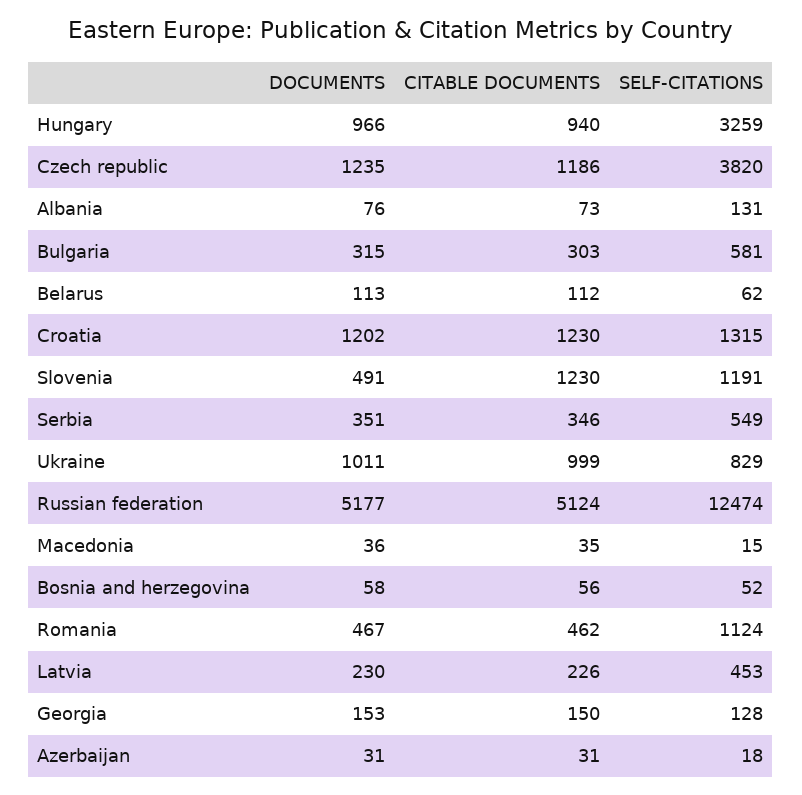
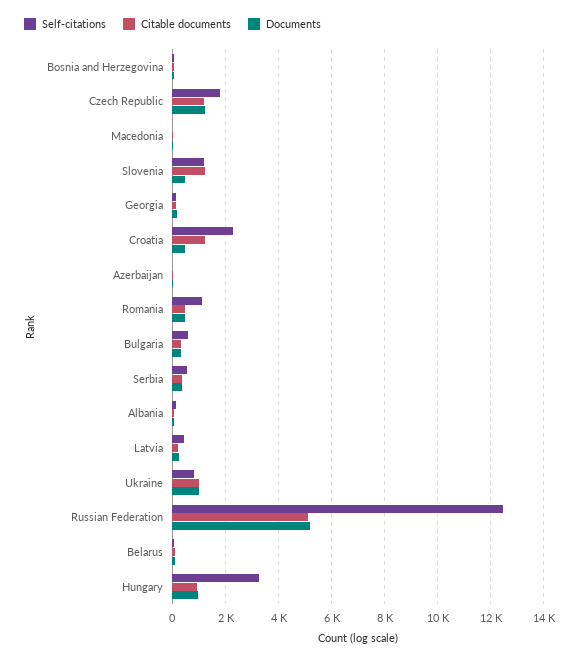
  {
    "DOCUMENTS": {
      "Hungary": 966,
      "Czech republic": 1235,
      "Albania": 76,
      "Bulgaria": 315,
      "Belarus": 113,
-     "Croatia": 1202,
+     "Croatia": 500,
      "Slovenia": 491,
      "Serbia": 351,
      "Ukraine": 1011,
      "Russian federation": 5177,
      "Macedonia": 36,
      "Bosnia and herzegovina": 58,
      "Romania": 467,
      "Latvia": 230,
      "Georgia": 153,
      "Azerbaijan": 31
    },
    "CITABLE DOCUMENTS": {
      "Hungary": 940,
      "Czech republic": 1186,
      "Albania": 73,
      "Bulgaria": 303,
      "Belarus": 112,
      "Croatia": 1230,
      "Slovenia": 1230,
      "Serbia": 346,
      "Ukraine": 999,
      "Russian federation": 5124,
      "Macedonia": 35,
      "Bosnia and herzegovina": 56,
      "Romania": 462,
      "Latvia": 226,
      "Georgia": 150,
      "Azerbaijan": 31
    },
    "SELF-CITATIONS": {
      "Hungary": 3259,
-     "Czech republic": 3820,
+     "Czech republic": 1750,
      "Albania": 131,
      "Bulgaria": 581,
      "Belarus": 62,
-     "Croatia": 1315,
+     "Croatia": 2250,
      "Slovenia": 1191,
      "Serbia": 549,
      "Ukraine": 829,
      "Russian federation": 12474,
      "Macedonia": 15,
      "Bosnia and herzegovina": 52,
      "Romania": 1124,
      "Latvia": 453,
      "Georgia": 128,
      "Azerbaijan": 18
    }
  }

